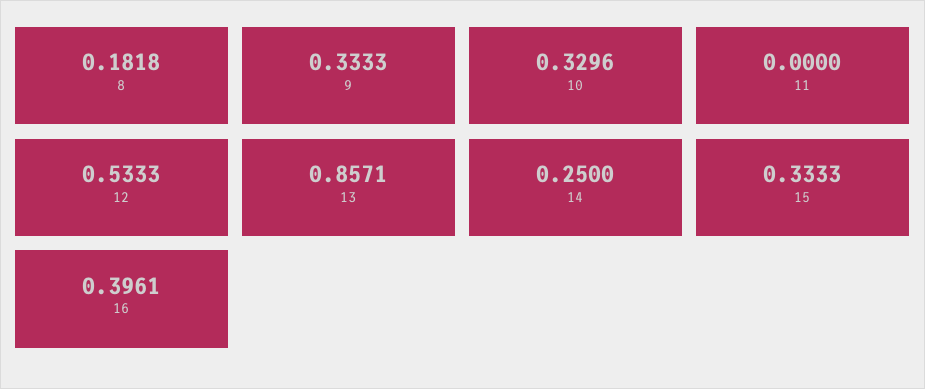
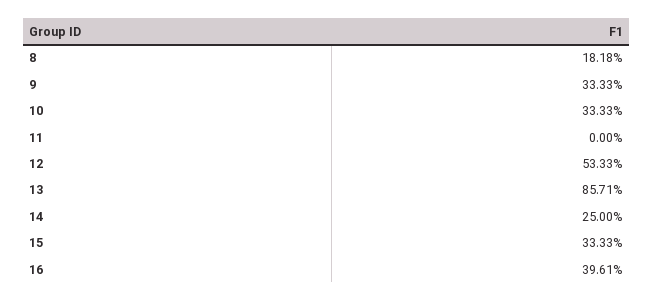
  {
    "8": 0.1818,
    "9": 0.3333,
-   "10": 0.3296,
+   "10": 0.3333,
    "11": 0,
    "12": 0.5333,
    "13": 0.8571,
    "14": 0.25,
    "15": 0.3333,
    "16": 0.3961
  }

